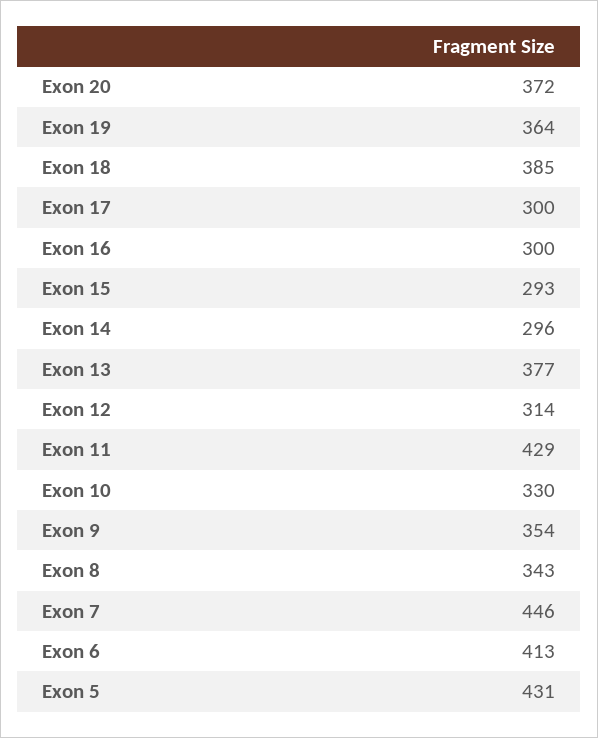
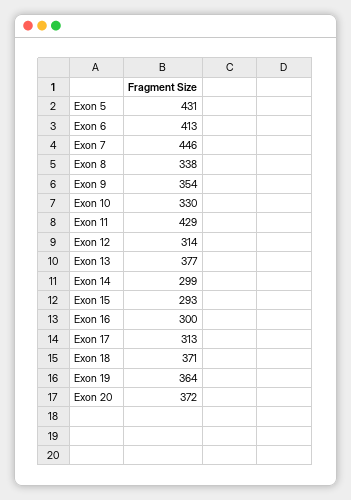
  {
    "Exon 20": 372,
    "Exon 19": 364,
-   "Exon 18": 385,
+   "Exon 18": 371,
-   "Exon 17": 300,
+   "Exon 17": 313,
    "Exon 16": 300,
    "Exon 15": 293,
-   "Exon 14": 296,
+   "Exon 14": 299,
    "Exon 13": 377,
    "Exon 12": 314,
    "Exon 11": 429,
    "Exon 10": 330,
    "Exon 9": 354,
-   "Exon 8": 343,
+   "Exon 8": 338,
    "Exon 7": 446,
    "Exon 6": 413,
    "Exon 5": 431
  }

